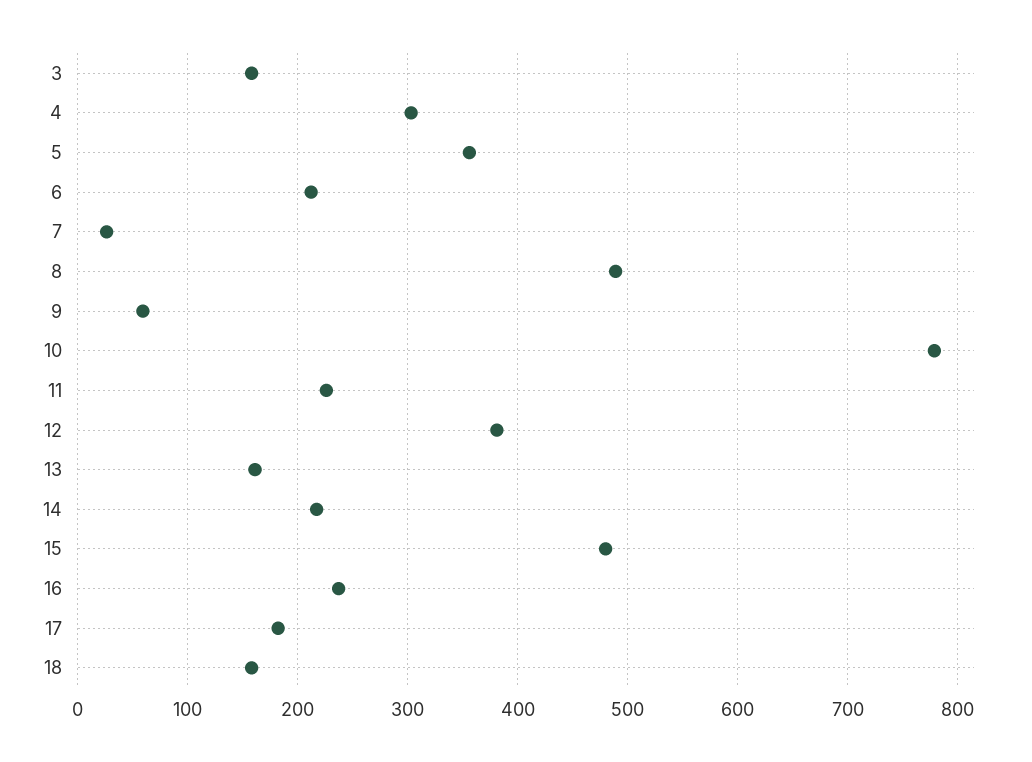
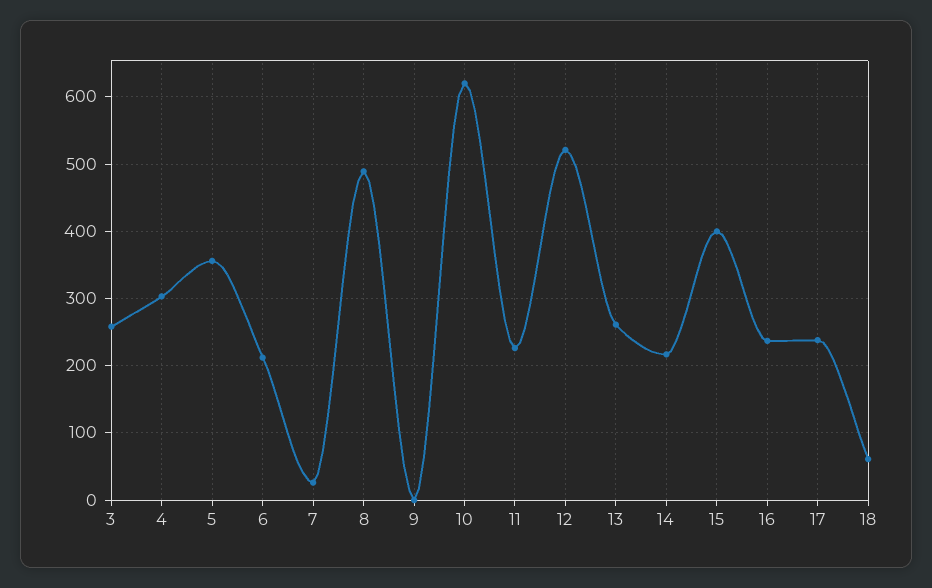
  {
-   "3": 160,
+   "3": 260,
    "4": 300,
    "5": 360,
    "6": 210,
    "7": 30,
    "8": 490,
-   "9": 60,
+   "9": 0,
-   "10": 780,
+   "10": 620,
    "11": 230,
-   "12": 380,
+   "12": 520,
-   "13": 160,
+   "13": 260,
    "14": 220,
-   "15": 480,
+   "15": 400,
    "16": 240,
-   "17": 180,
+   "17": 240,
-   "18": 160
+   "18": 60
  }

